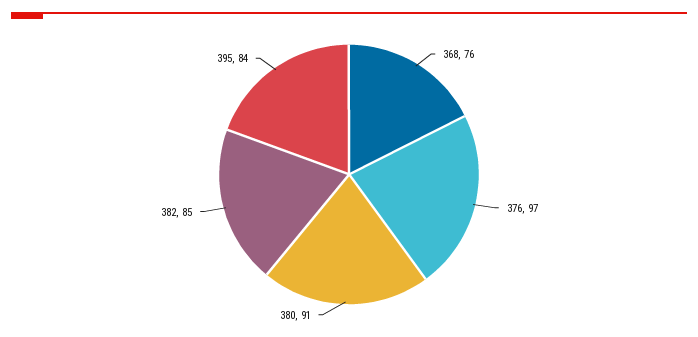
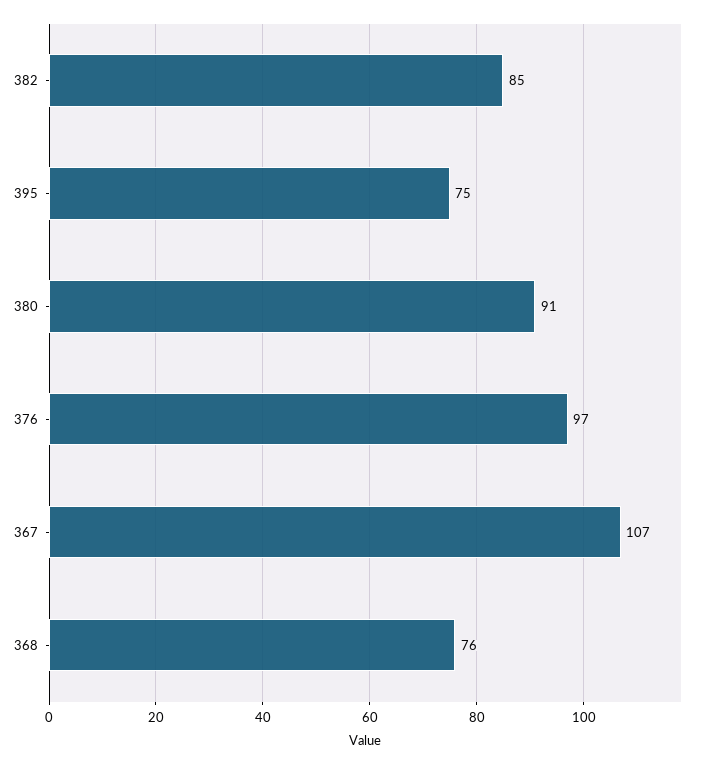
  {
    "368": 76,
    "376": 97,
    "380": 91,
    "382": 85,
-   "395": 84
+   "395": 75,
+   "367": 107
  }

